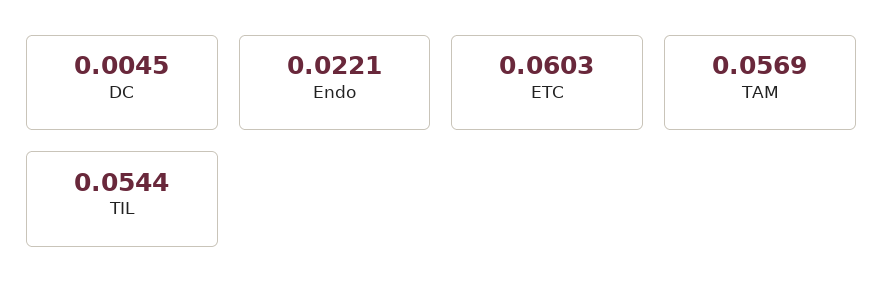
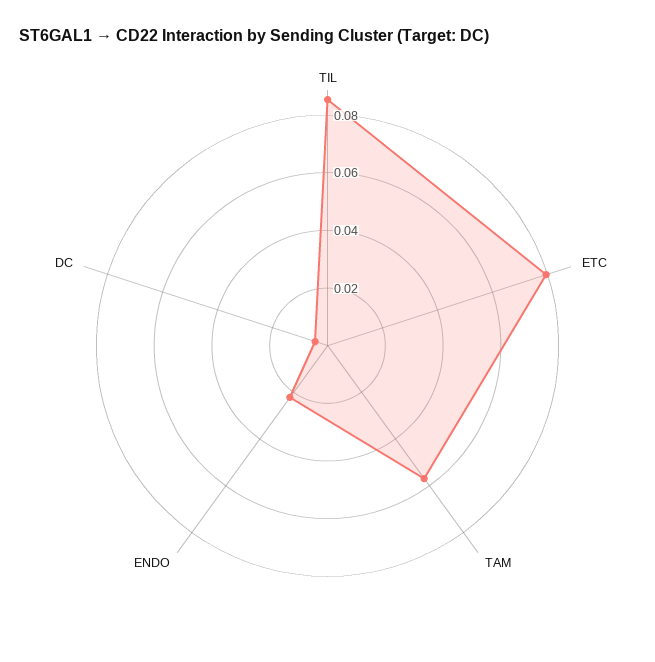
  {
    "DC": 0.0045,
    "Endo": 0.0221,
-   "ETC": 0.0603,
+   "ETC": 0.08,
    "TAM": 0.0569,
-   "TIL": 0.0544
+   "TIL": 0.085
  }

